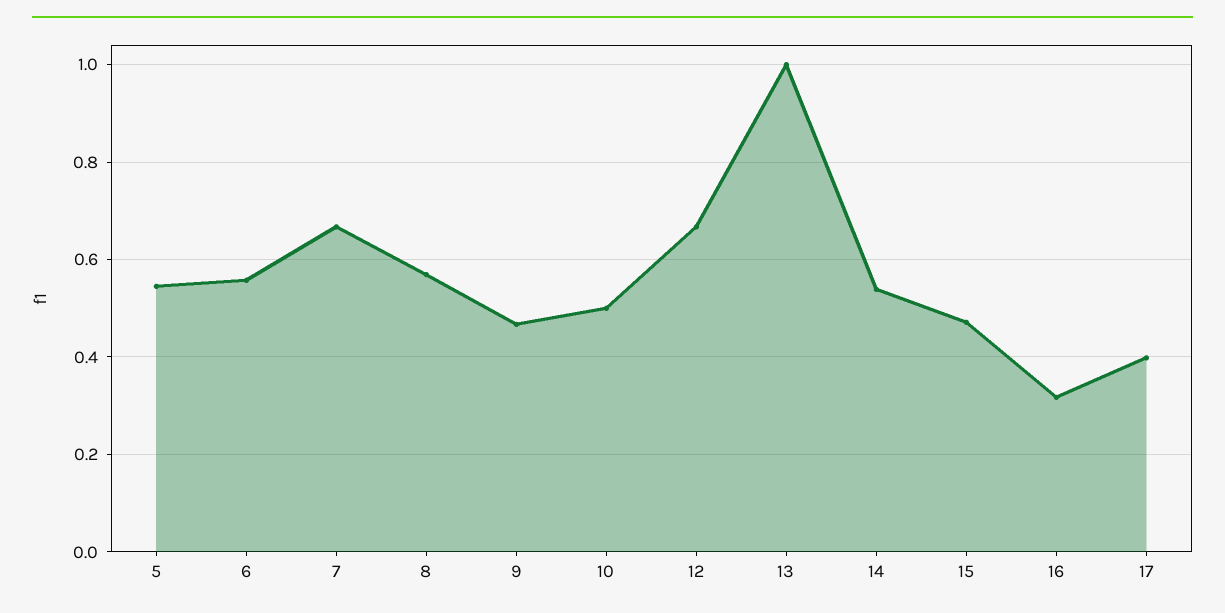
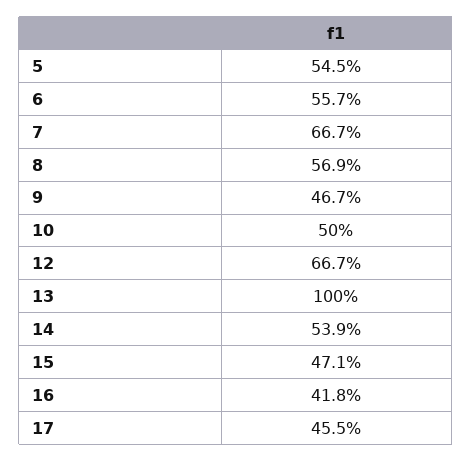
  {
    "5": 0.545,
    "6": 0.557,
    "7": 0.667,
    "8": 0.569,
    "9": 0.467,
    "10": 0.5,
    "12": 0.667,
    "13": 1,
    "14": 0.539,
    "15": 0.471,
-   "16": 0.32,
+   "16": 0.418,
-   "17": 0.4
+   "17": 0.455
  }

